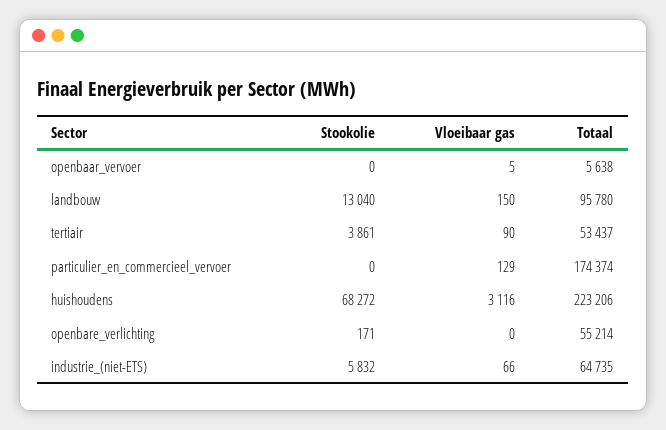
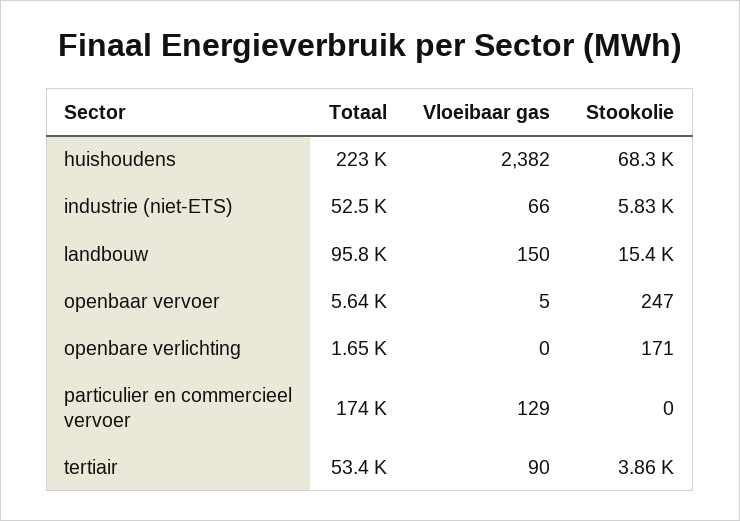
  {
    "Stookolie": {
-     "openbaar_vervoer": 0,
+     "openbaar_vervoer": 247,
-     "landbouw": 13040,
+     "landbouw": 15400,
      "tertiair": 3861,
      "particulier_en_commercieel_vervoer": 0,
      "huishoudens": 68272,
      "openbare_verlichting": 171,
      "industrie_(niet-ETS)": 5832
    },
    "Vloeibaar gas": {
      "openbaar_vervoer": 5,
      "landbouw": 150,
      "tertiair": 90,
      "particulier_en_commercieel_vervoer": 129,
-     "huishoudens": 3116,
+     "huishoudens": 2382,
      "openbare_verlichting": 0,
      "industrie_(niet-ETS)": 66
    },
    "Totaal": {
      "openbaar_vervoer": 5638,
      "landbouw": 95780,
      "tertiair": 53437,
      "particulier_en_commercieel_vervoer": 174374,
      "huishoudens": 223206,
-     "openbare_verlichting": 55214,
+     "openbare_verlichting": 1650,
-     "industrie_(niet-ETS)": 64735
+     "industrie_(niet-ETS)": 52500
    }
  }

